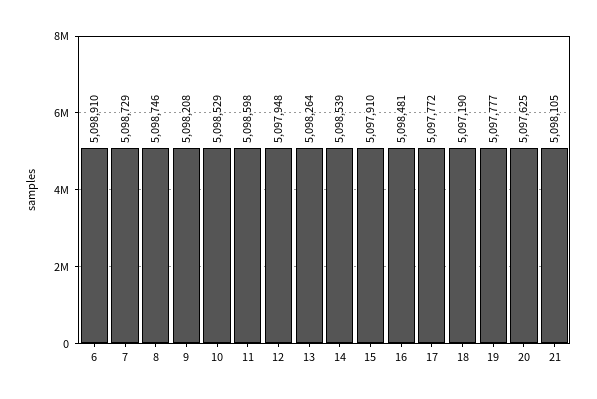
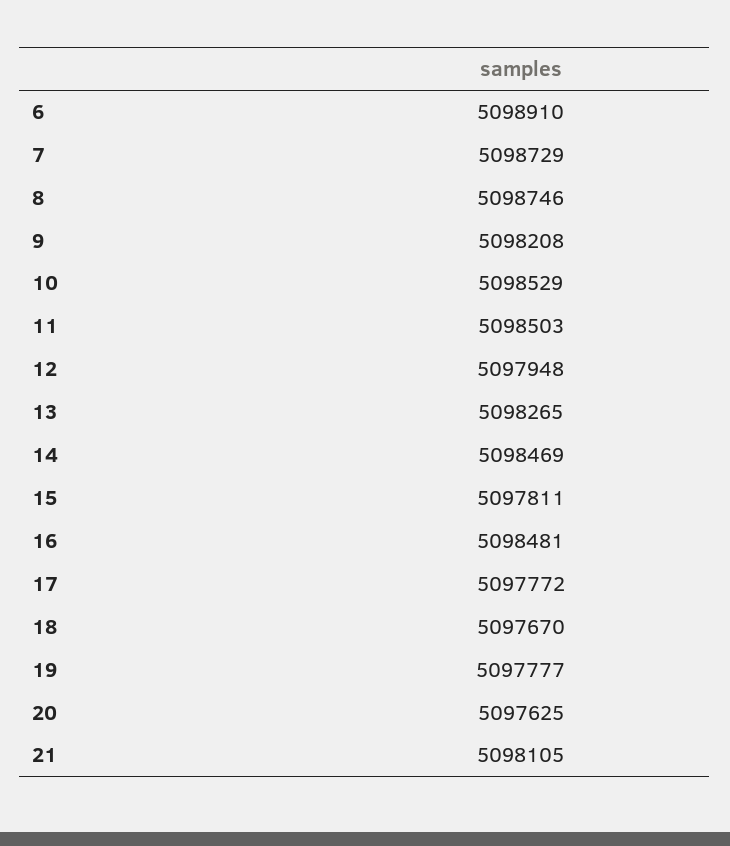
  {
    "6": 5098910,
    "7": 5098729,
    "8": 5098746,
    "9": 5098208,
    "10": 5098529,
-   "11": 5098598,
+   "11": 5098503,
    "12": 5097948,
-   "13": 5098264,
+   "13": 5098265,
-   "14": 5098539,
+   "14": 5098469,
-   "15": 5097910,
+   "15": 5097811,
    "16": 5098481,
    "17": 5097772,
-   "18": 5097190,
+   "18": 5097670,
    "19": 5097777,
    "20": 5097625,
    "21": 5098105
  }

